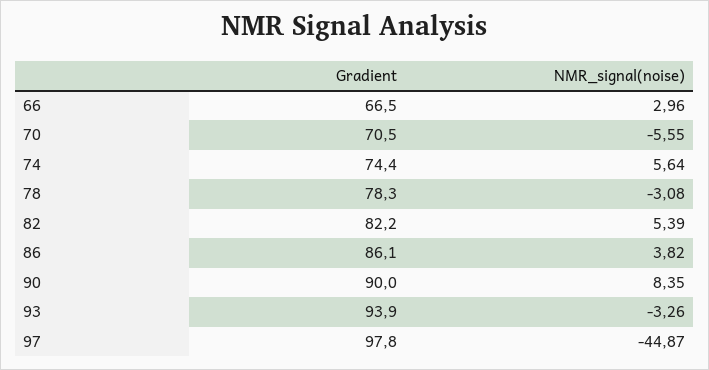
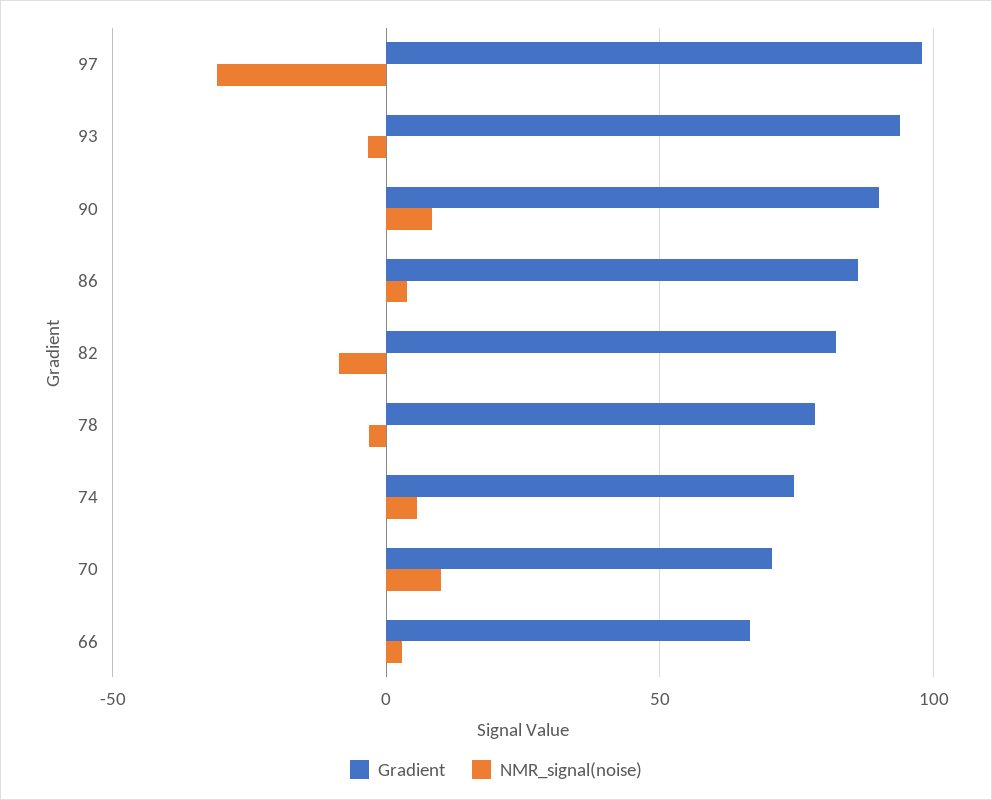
  {
    "Gradient": {
      "66": 66.5,
      "70": 70.5,
      "74": 74.4,
      "78": 78.3,
      "82": 82.2,
      "86": 86.1,
      "90": 90,
      "93": 93.9,
      "97": 97.8
    },
    "NMR_signal(noise)": {
      "66": 2.96,
-     "70": -5.55,
+     "70": 10,
      "74": 5.64,
      "78": -3.08,
-     "82": 5.39,
+     "82": -10,
      "86": 3.82,
      "90": 8.35,
      "93": -3.26,
-     "97": -44.87
+     "97": -30
    }
  }

